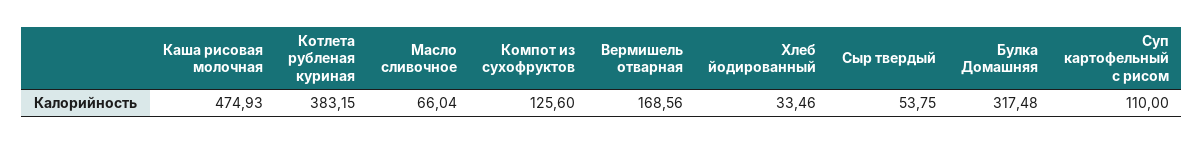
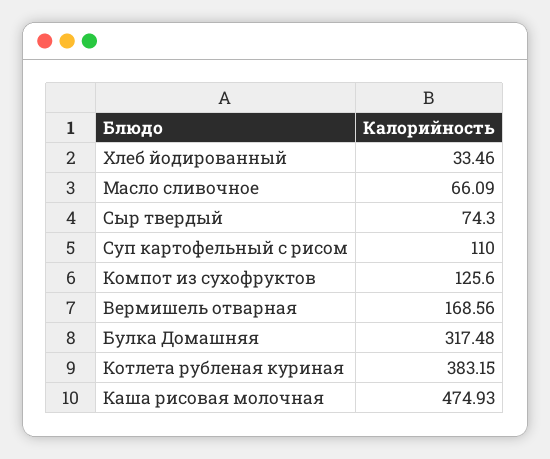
  {
    "Каша рисовая молочная": 474.93,
    "Котлета рубленая куриная": 383.15,
-   "Масло сливочное": 66.04,
+   "Масло сливочное": 66.09,
    "Компот из сухофруктов": 125.6,
    "Вермишель отварная": 168.56,
    "Хлеб йодированный": 33.46,
-   "Сыр твердый": 53.75,
+   "Сыр твердый": 74.3,
    "Булка Домашняя": 317.48,
    "Суп картофельный с рисом": 110
  }

